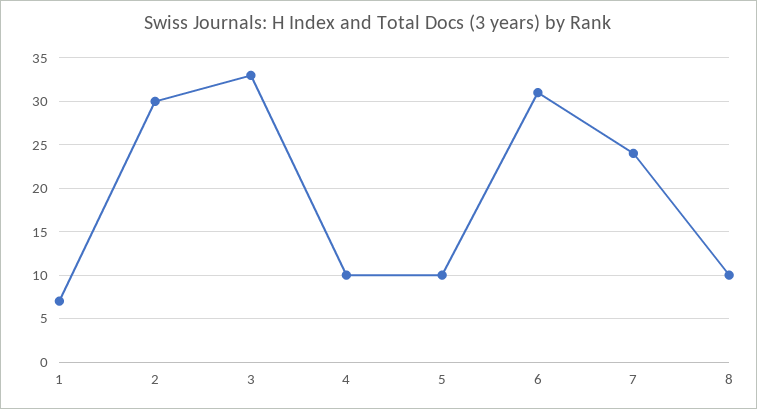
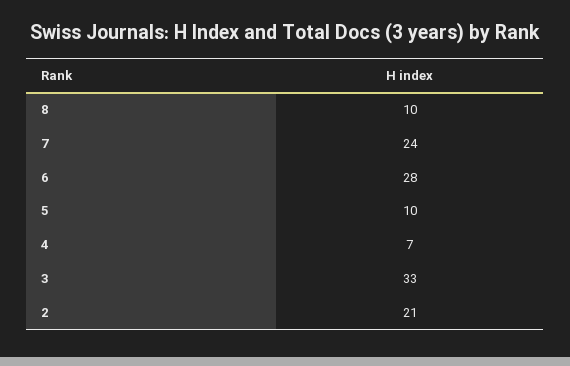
  {
-   "1": 7,
-   "2": 30,
+   "2": 21,
    "3": 33,
-   "4": 10,
+   "4": 7,
    "5": 10,
-   "6": 31,
+   "6": 28,
    "7": 24,
    "8": 10
  }

